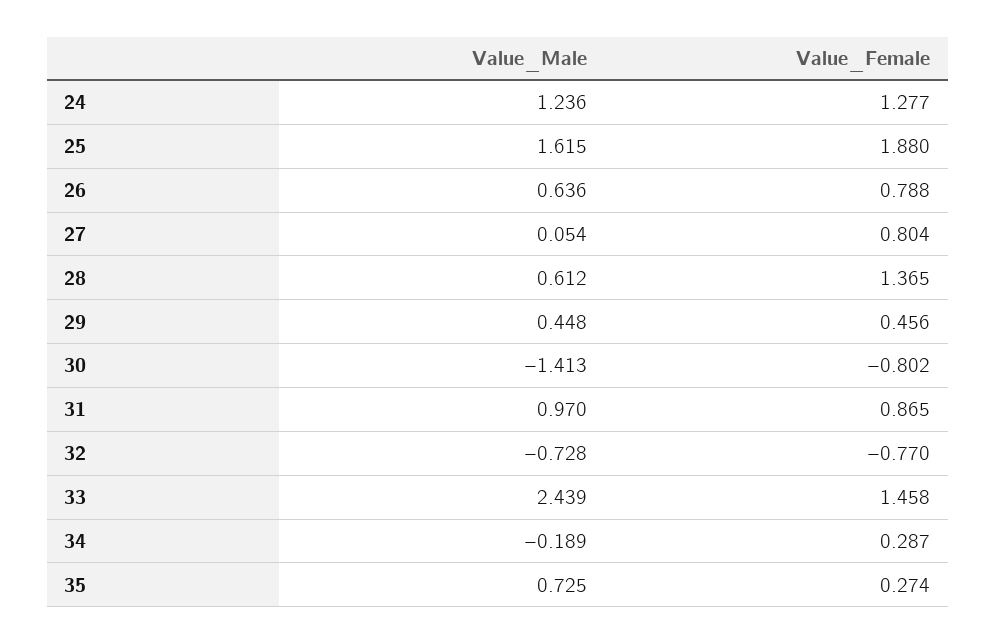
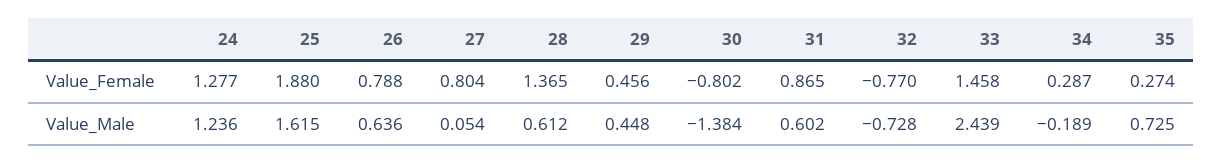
  {
    "Value_Male": {
      "24": 1.236,
      "25": 1.615,
      "26": 0.636,
      "27": 0.054,
      "28": 0.612,
      "29": 0.448,
-     "30": -1.413,
+     "30": -1.384,
-     "31": 0.97,
+     "31": 0.602,
      "32": -0.728,
      "33": 2.439,
      "34": -0.189,
      "35": 0.725
    },
    "Value_Female": {
      "24": 1.277,
      "25": 1.88,
      "26": 0.788,
      "27": 0.804,
      "28": 1.365,
      "29": 0.456,
      "30": -0.802,
      "31": 0.865,
      "32": -0.77,
      "33": 1.458,
      "34": 0.287,
      "35": 0.274
    }
  }

